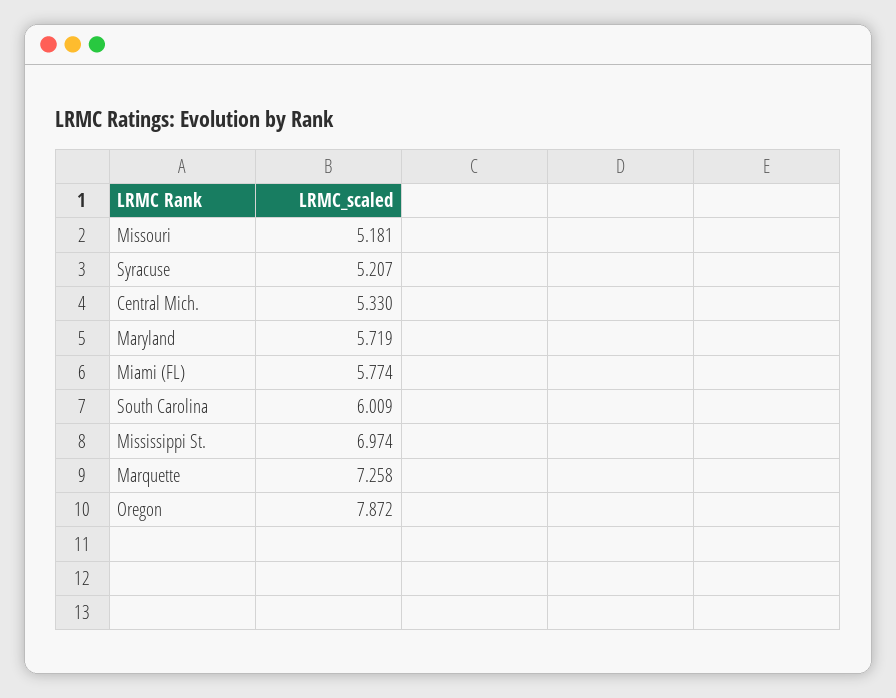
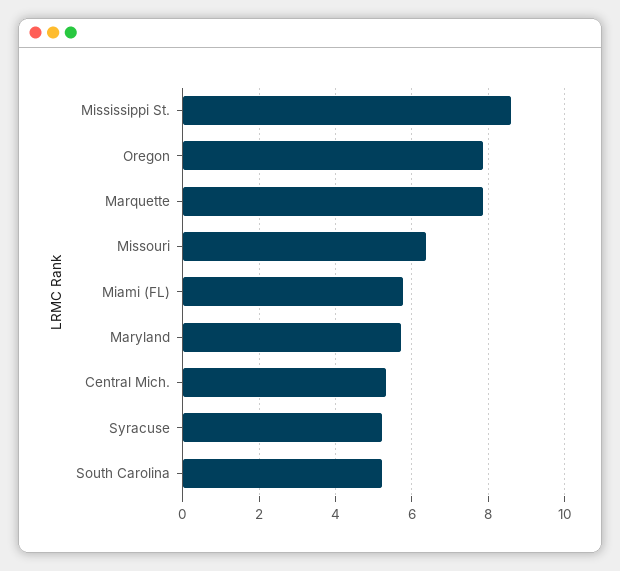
  {
-   "Missouri": 5.181,
+   "Missouri": 6.4,
    "Syracuse": 5.207,
    "Central Mich.": 5.33,
    "Maryland": 5.719,
    "Miami (FL)": 5.774,
-   "South Carolina": 6.009,
+   "South Carolina": 5.2,
-   "Mississippi St.": 6.974,
+   "Mississippi St.": 8.6,
-   "Marquette": 7.258,
+   "Marquette": 7.8,
    "Oregon": 7.872
  }

